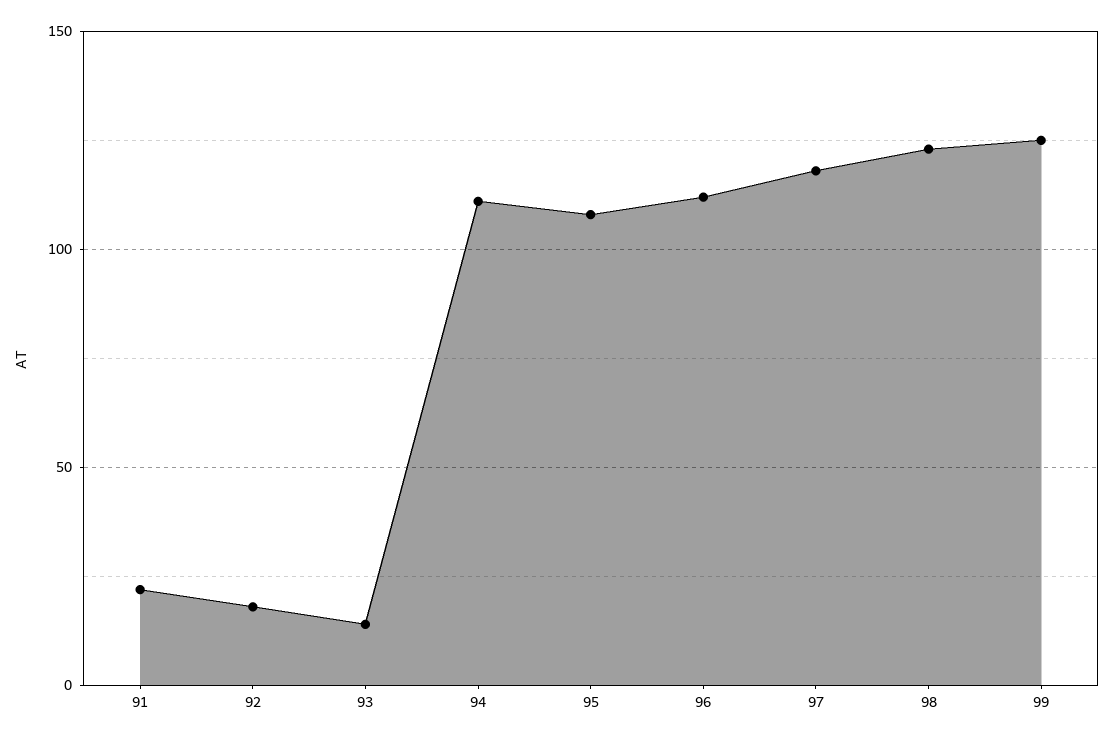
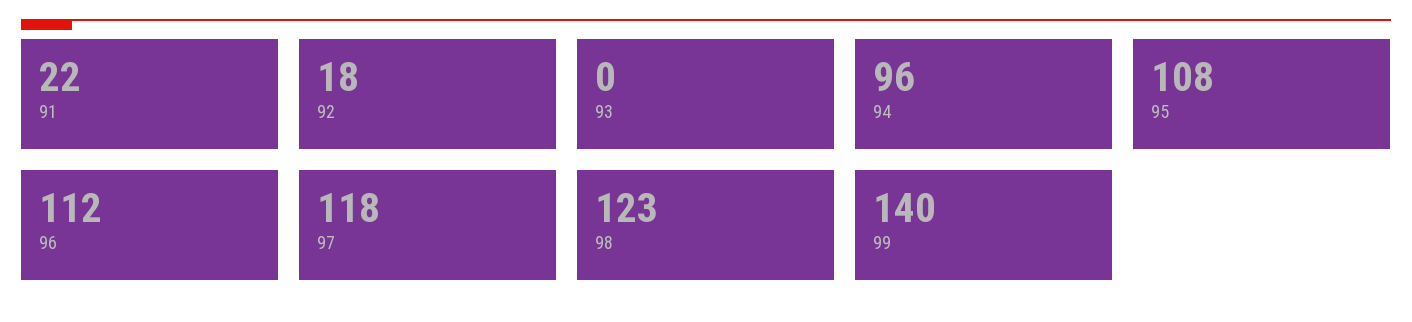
  {
    "91": 22,
    "92": 18,
-   "93": 15,
+   "93": 0,
-   "94": 110,
+   "94": 96,
    "95": 108,
    "96": 112,
    "97": 118,
    "98": 123,
-   "99": 125
+   "99": 140
  }

